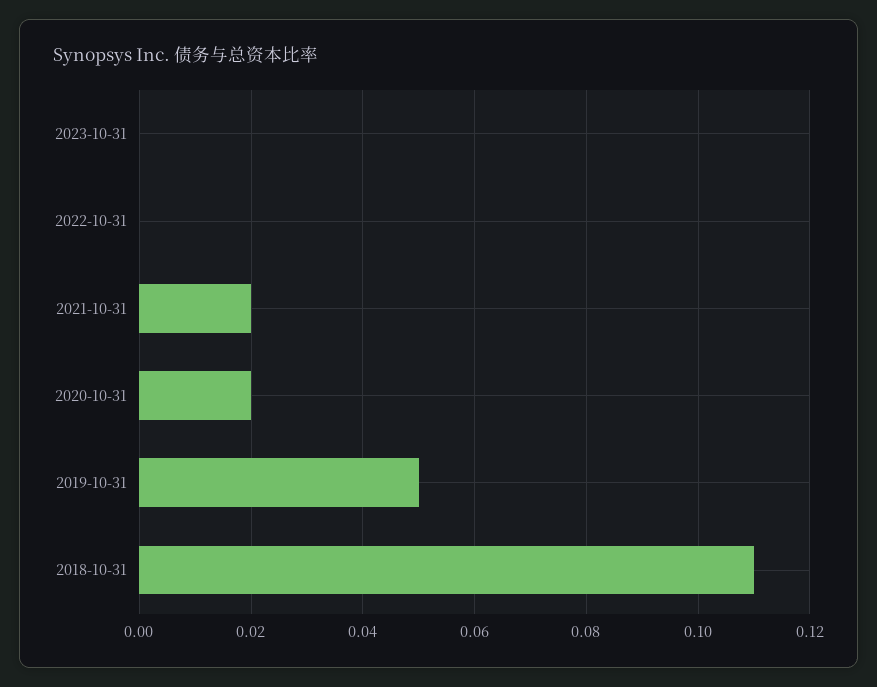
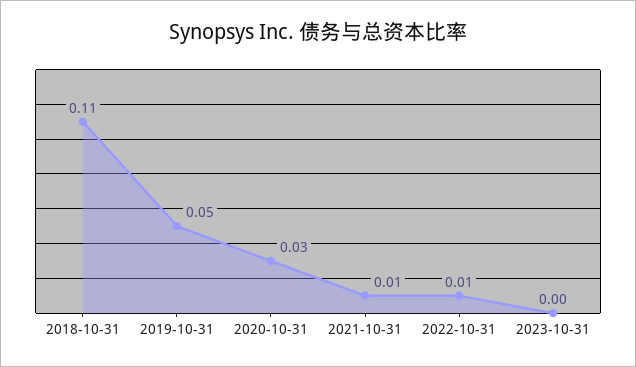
  {
    "2023-10-31": 0,
-   "2022-10-31": 0,
+   "2022-10-31": 0.01,
-   "2021-10-31": 0.02,
+   "2021-10-31": 0.01,
-   "2020-10-31": 0.02,
+   "2020-10-31": 0.03,
    "2019-10-31": 0.05,
    "2018-10-31": 0.11
  }

